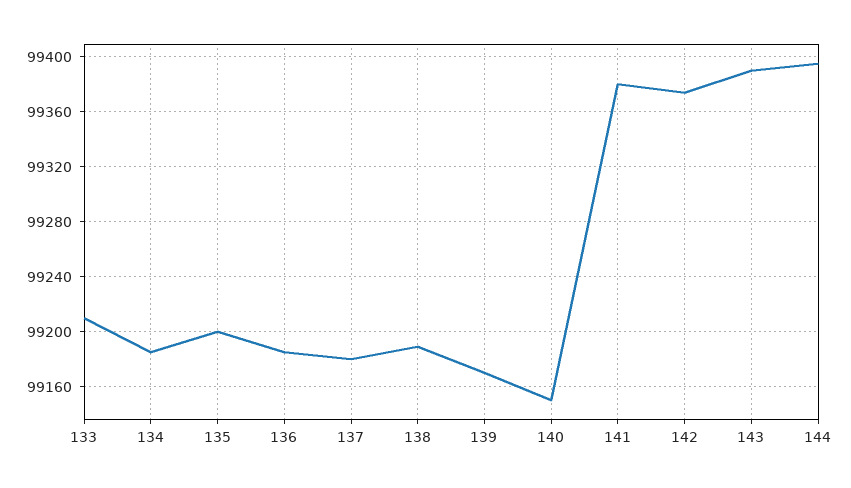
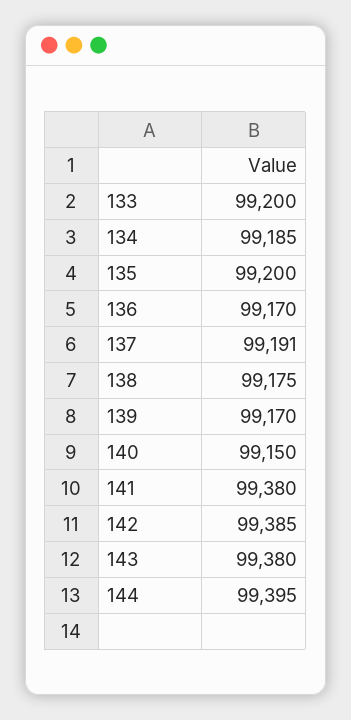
  {
-   "133": 99210,
+   "133": 99200,
    "134": 99185,
    "135": 99200,
-   "136": 99185,
+   "136": 99170,
-   "137": 99180,
+   "137": 99191,
-   "138": 99190,
+   "138": 99175,
    "139": 99170,
    "140": 99150,
    "141": 99380,
-   "142": 99375,
+   "142": 99385,
-   "143": 99390,
+   "143": 99380,
    "144": 99395
  }

